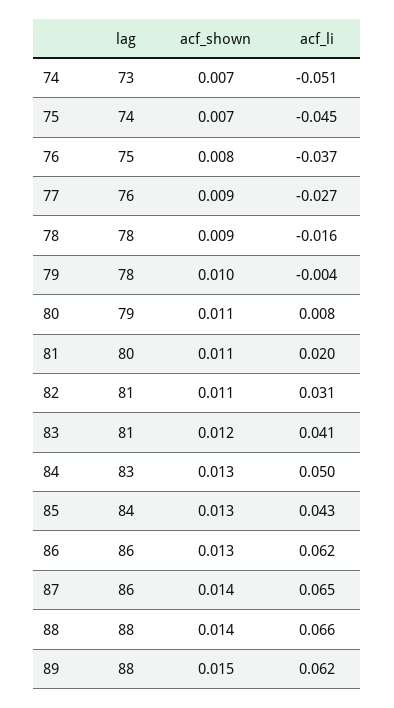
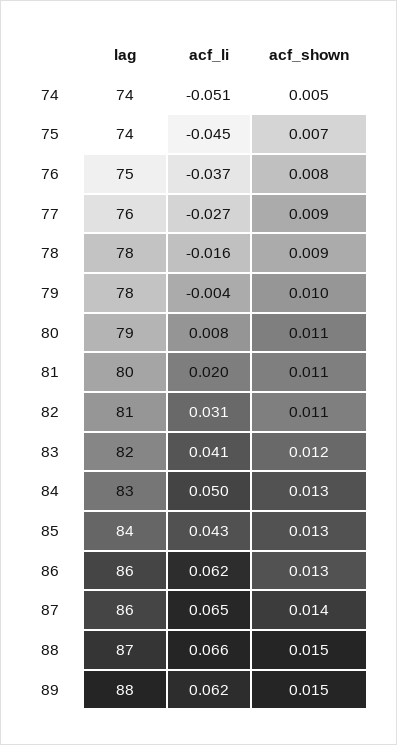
  {
    "lag": {
-     "74": 73,
+     "74": 74,
      "75": 74,
      "76": 75,
      "77": 76,
      "78": 78,
      "79": 78,
      "80": 79,
      "81": 80,
      "82": 81,
-     "83": 81,
+     "83": 82,
      "84": 83,
      "85": 84,
      "86": 86,
      "87": 86,
-     "88": 88,
+     "88": 87,
      "89": 88
    },
    "acf_shown": {
-     "74": 0.007,
+     "74": 0.005,
      "75": 0.007,
      "76": 0.008,
      "77": 0.009,
      "78": 0.009,
      "79": 0.01,
      "80": 0.011,
      "81": 0.011,
      "82": 0.011,
      "83": 0.012,
      "84": 0.013,
      "85": 0.013,
      "86": 0.013,
      "87": 0.014,
-     "88": 0.014,
+     "88": 0.015,
      "89": 0.015
    },
    "acf_li": {
      "74": -0.051,
      "75": -0.045,
      "76": -0.037,
      "77": -0.027,
      "78": -0.016,
      "79": -0.004,
      "80": 0.008,
      "81": 0.02,
      "82": 0.031,
      "83": 0.041,
      "84": 0.05,
      "85": 0.043,
      "86": 0.062,
      "87": 0.065,
      "88": 0.066,
      "89": 0.062
    }
  }

